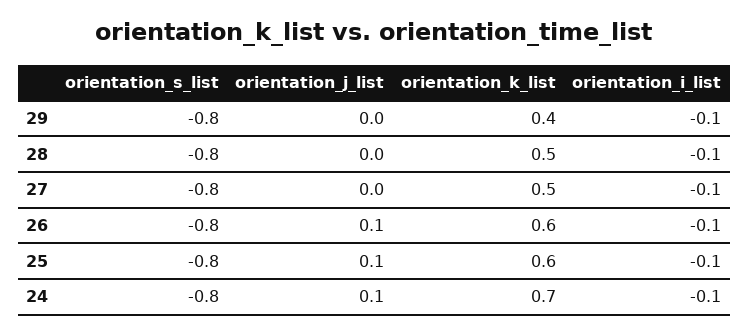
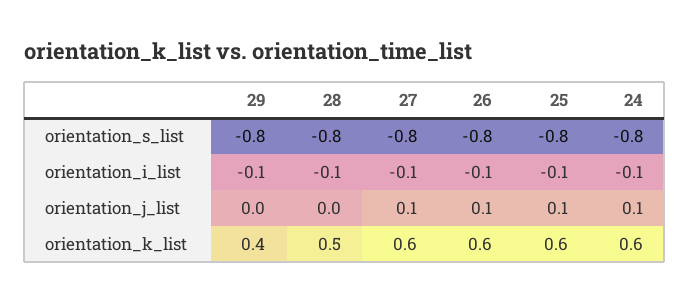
  {
    "orientation_s_list": {
      "29": -0.8,
      "28": -0.8,
      "27": -0.8,
      "26": -0.8,
      "25": -0.8,
      "24": -0.8
    },
    "orientation_j_list": {
      "29": 0,
      "28": 0,
-     "27": 0,
+     "27": 0.1,
      "26": 0.1,
      "25": 0.1,
      "24": 0.1
    },
    "orientation_k_list": {
      "29": 0.4,
      "28": 0.5,
-     "27": 0.5,
+     "27": 0.6,
      "26": 0.6,
      "25": 0.6,
-     "24": 0.7
+     "24": 0.6
    },
    "orientation_i_list": {
      "29": -0.1,
      "28": -0.1,
      "27": -0.1,
      "26": -0.1,
      "25": -0.1,
      "24": -0.1
    }
  }

